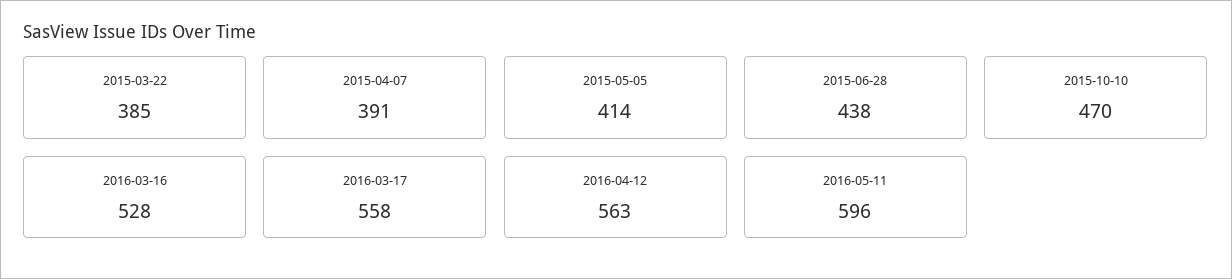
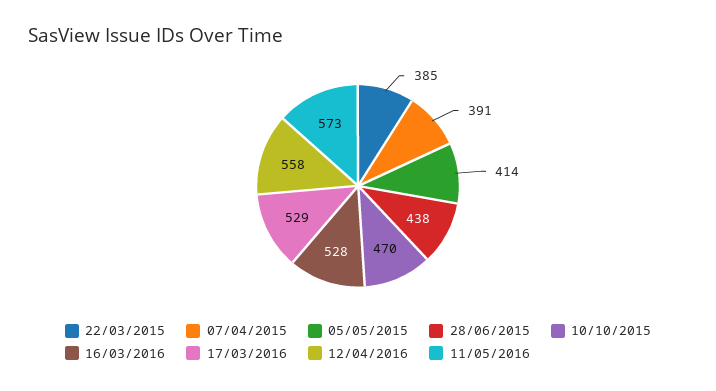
  {
    "2015-03-22": 385,
    "2015-04-07": 391,
    "2015-05-05": 414,
    "2015-06-28": 438,
    "2015-10-10": 470,
    "2016-03-16": 528,
-   "2016-03-17": 558,
+   "2016-03-17": 529,
-   "2016-04-12": 563,
+   "2016-04-12": 558,
-   "2016-05-11": 596
+   "2016-05-11": 573
  }

